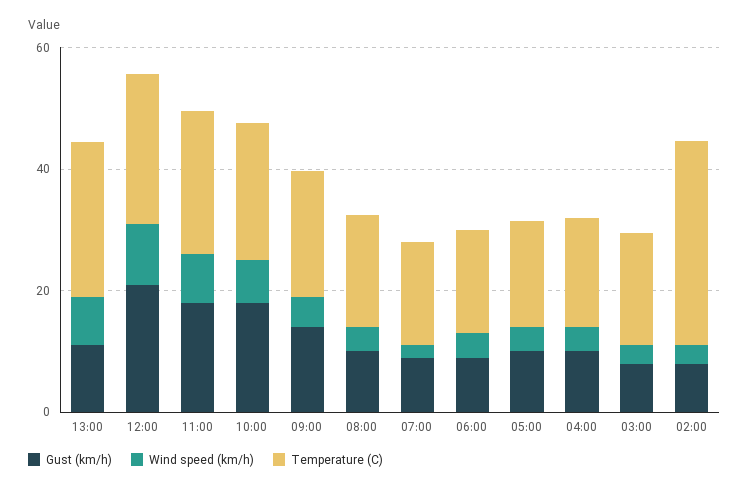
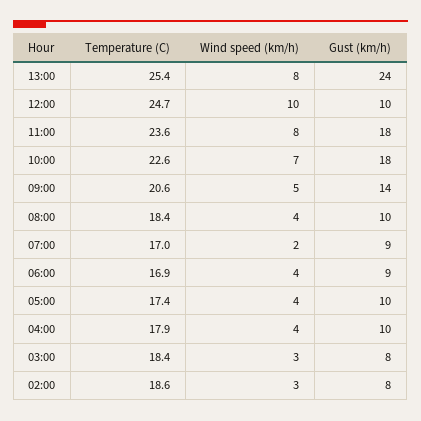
  {
    "Gust (km/h)": {
-     "13:00": 10,
+     "13:00": 24,
-     "12:00": 20,
+     "12:00": 10,
      "11:00": 18,
      "10:00": 18,
      "09:00": 14,
      "08:00": 10,
      "07:00": 9,
      "06:00": 9,
      "05:00": 10,
      "04:00": 10,
      "03:00": 8,
      "02:00": 8
    },
    "Wind speed (km/h)": {
      "13:00": 8,
      "12:00": 10,
      "11:00": 8,
      "10:00": 7,
      "09:00": 5,
      "08:00": 4,
      "07:00": 2,
      "06:00": 4,
      "05:00": 4,
      "04:00": 4,
      "03:00": 3,
      "02:00": 3
    },
    "Temperature (C)": {
      "13:00": 25.4,
      "12:00": 24.7,
      "11:00": 23.6,
      "10:00": 22.6,
      "09:00": 20.6,
      "08:00": 18.4,
      "07:00": 17,
      "06:00": 16.9,
      "05:00": 17.4,
      "04:00": 17.9,
      "03:00": 18.4,
-     "02:00": 35
+     "02:00": 18.6
    }
  }

